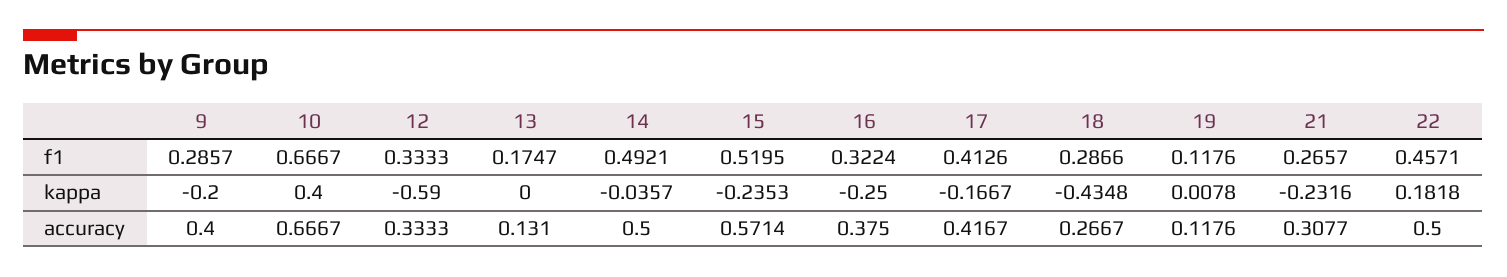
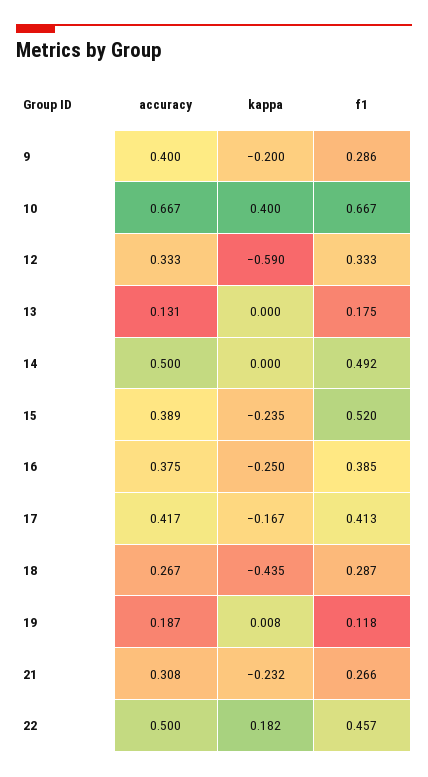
  {
    "9": {
      "f1": 0.2857,
      "kappa": -0.2,
      "accuracy": 0.4
    },
    "10": {
      "f1": 0.6667,
      "kappa": 0.4,
      "accuracy": 0.6667
    },
    "12": {
      "f1": 0.3333,
      "kappa": -0.59,
      "accuracy": 0.3333
    },
    "13": {
      "f1": 0.1747,
      "kappa": 0,
      "accuracy": 0.131
    },
    "14": {
      "f1": 0.4921,
-     "kappa": -0.0357,
+     "kappa": 0,
      "accuracy": 0.5
    },
    "15": {
      "f1": 0.5195,
      "kappa": -0.2353,
-     "accuracy": 0.5714
+     "accuracy": 0.389
    },
    "16": {
-     "f1": 0.3224,
+     "f1": 0.385,
      "kappa": -0.25,
      "accuracy": 0.375
    },
    "17": {
      "f1": 0.4126,
      "kappa": -0.1667,
      "accuracy": 0.4167
    },
    "18": {
      "f1": 0.2866,
      "kappa": -0.4348,
      "accuracy": 0.2667
    },
    "19": {
      "f1": 0.1176,
      "kappa": 0.0078,
-     "accuracy": 0.1176
+     "accuracy": 0.187
    },
    "21": {
      "f1": 0.2657,
      "kappa": -0.2316,
      "accuracy": 0.3077
    },
    "22": {
      "f1": 0.4571,
      "kappa": 0.1818,
      "accuracy": 0.5
    }
  }

